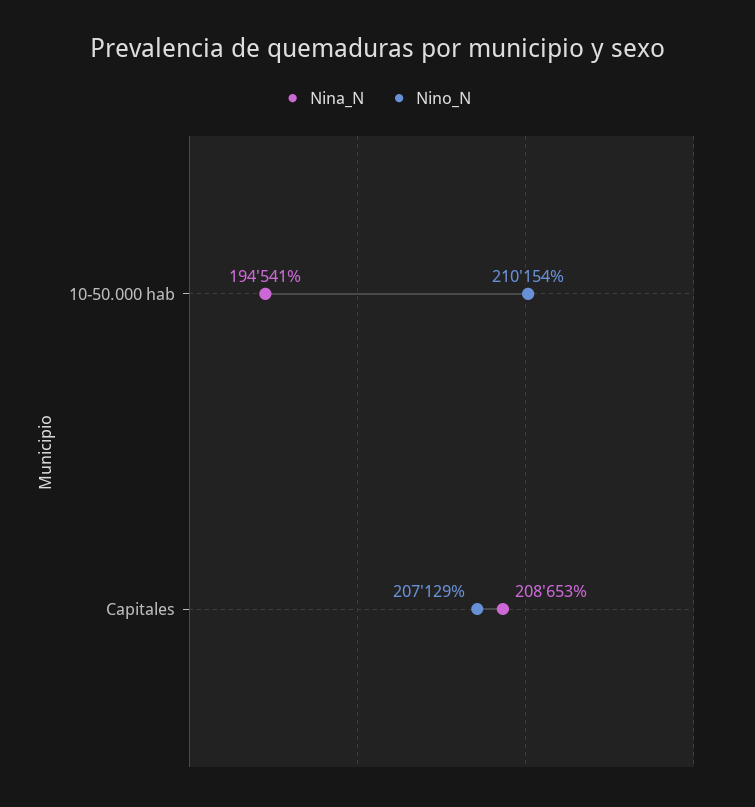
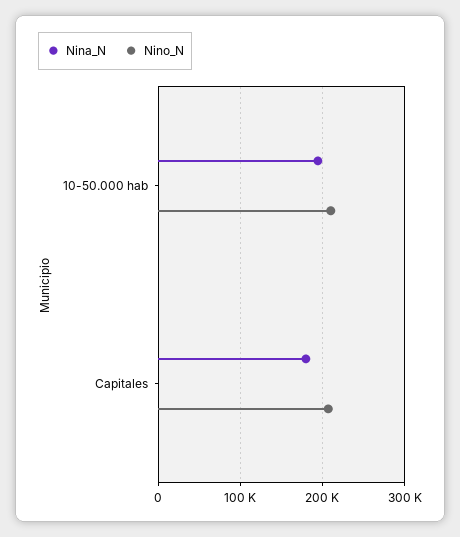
  {
    "Nina_N": {
      "10-50.000 hab": 194541,
-     "Capitales": 208653
+     "Capitales": 180000
    },
    "Nino_N": {
      "10-50.000 hab": 210154,
      "Capitales": 207129
    }
  }

